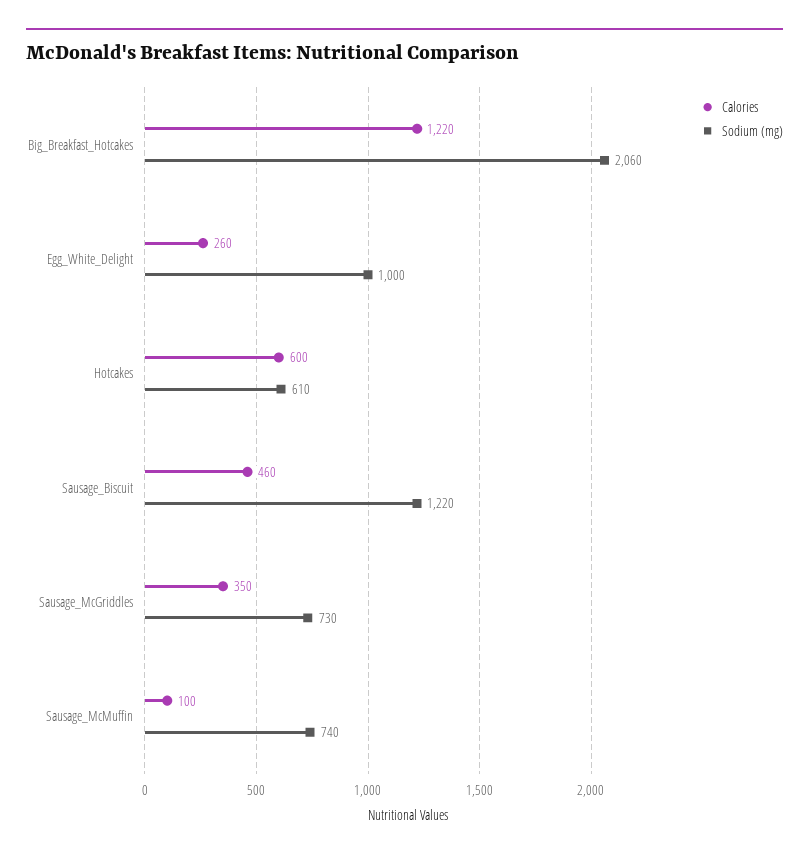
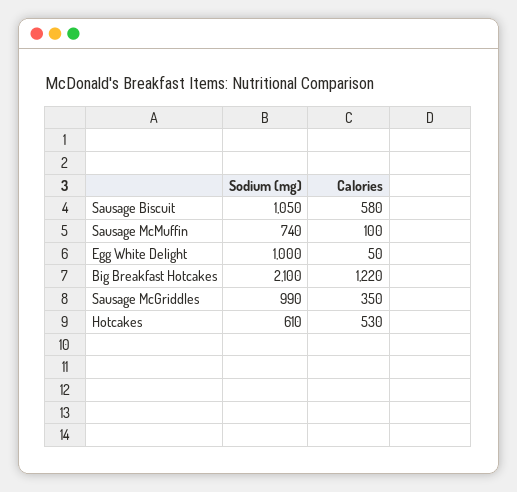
  {
    "Calories": {
      "Big_Breakfast_Hotcakes": 1220,
-     "Egg_White_Delight": 260,
+     "Egg_White_Delight": 50,
-     "Hotcakes": 600,
+     "Hotcakes": 530,
-     "Sausage_Biscuit": 460,
+     "Sausage_Biscuit": 580,
      "Sausage_McGriddles": 350,
      "Sausage_McMuffin": 100
    },
    "Sodium (mg)": {
-     "Big_Breakfast_Hotcakes": 2060,
+     "Big_Breakfast_Hotcakes": 2100,
      "Egg_White_Delight": 1000,
      "Hotcakes": 610,
-     "Sausage_Biscuit": 1220,
+     "Sausage_Biscuit": 1050,
-     "Sausage_McGriddles": 730,
+     "Sausage_McGriddles": 990,
      "Sausage_McMuffin": 740
    }
  }

